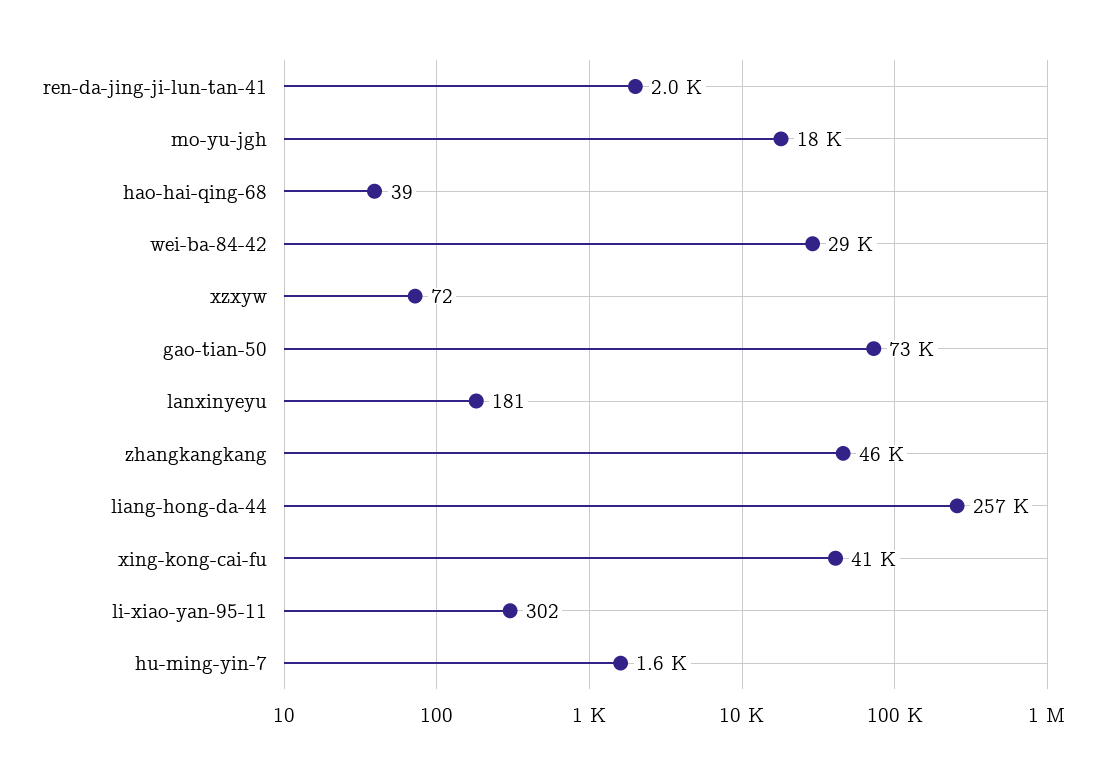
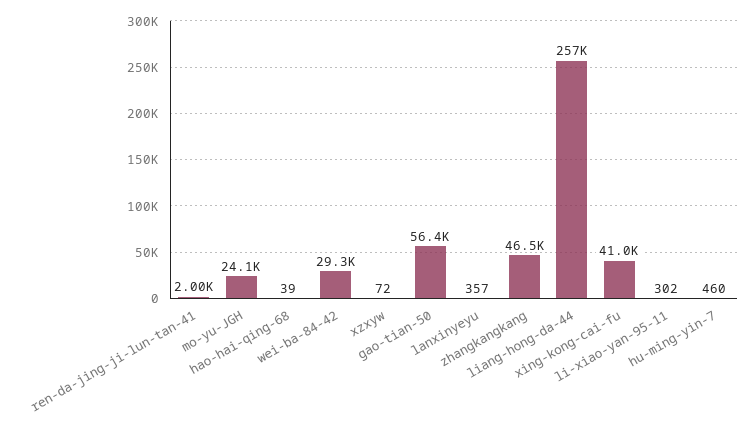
  {
    "ren-da-jing-ji-lun-tan-41": 2000,
-   "mo-yu-jgh": 18000,
+   "mo-yu-jgh": 24100,
    "hao-hai-qing-68": 39,
    "wei-ba-84-42": 29300,
    "xzxyw": 72,
-   "gao-tian-50": 73000,
+   "gao-tian-50": 56400,
-   "lanxinyeyu": 181,
+   "lanxinyeyu": 357,
    "zhangkangkang": 46500,
    "liang-hong-da-44": 257000,
    "xing-kong-cai-fu": 41000,
    "li-xiao-yan-95-11": 302,
-   "hu-ming-yin-7": 1600
+   "hu-ming-yin-7": 460
  }

